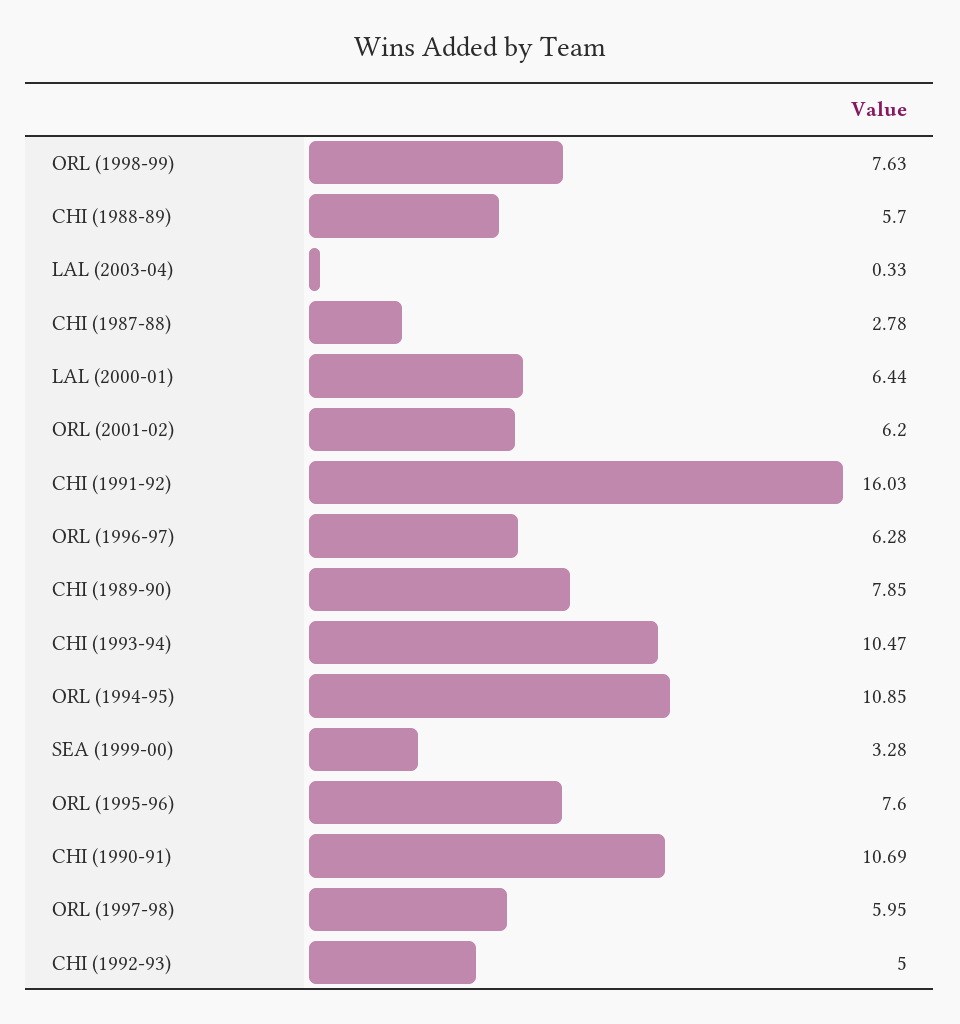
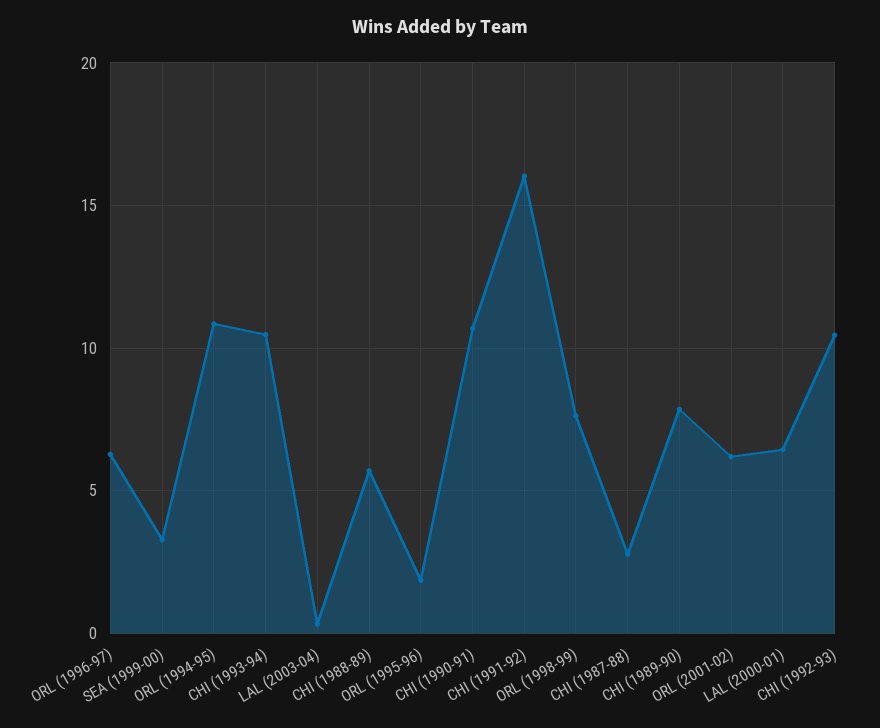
  {
    "ORL (1998-99)": 7.63,
    "CHI (1988-89)": 5.7,
    "LAL (2003-04)": 0.33,
    "CHI (1987-88)": 2.78,
    "LAL (2000-01)": 6.44,
    "ORL (2001-02)": 6.2,
    "CHI (1991-92)": 16.03,
    "ORL (1996-97)": 6.28,
    "CHI (1989-90)": 7.85,
    "CHI (1993-94)": 10.47,
    "ORL (1994-95)": 10.85,
    "SEA (1999-00)": 3.28,
-   "ORL (1995-96)": 7.6,
+   "ORL (1995-96)": 2,
    "CHI (1990-91)": 10.69,
-   "ORL (1997-98)": 5.95,
-   "CHI (1992-93)": 5
+   "CHI (1992-93)": 10.5
  }

